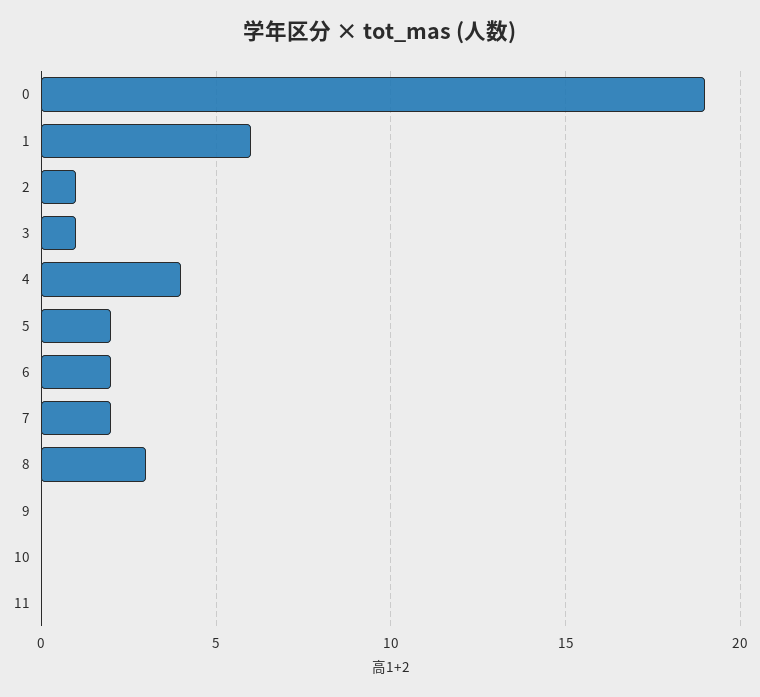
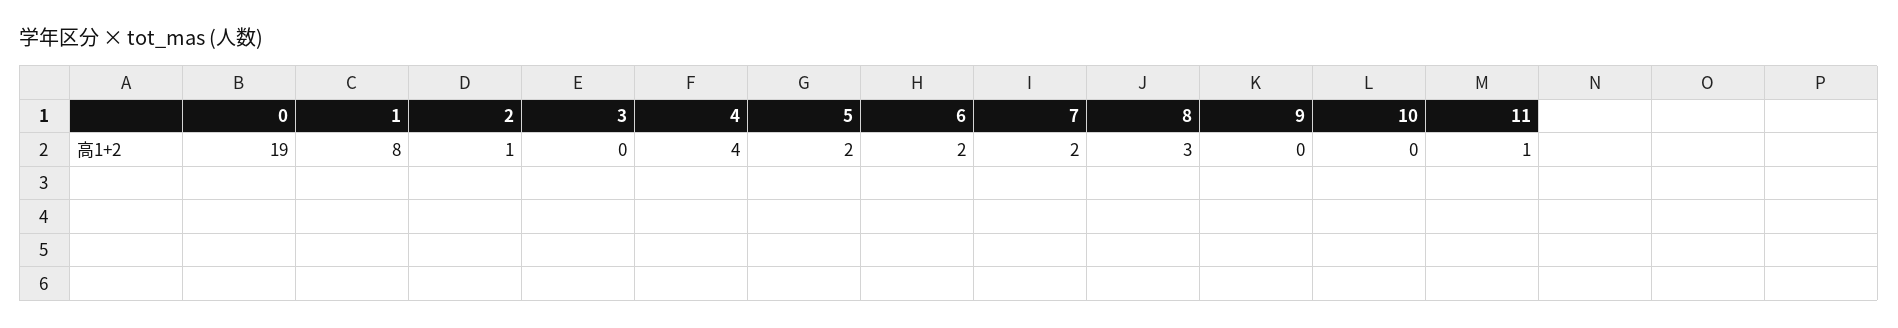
  {
    "0": 19,
-   "1": 6,
+   "1": 8,
    "2": 1,
-   "3": 1,
+   "3": 0,
    "4": 4,
    "5": 2,
    "6": 2,
    "7": 2,
    "8": 3,
    "9": 0,
    "10": 0,
-   "11": 0
+   "11": 1
  }

